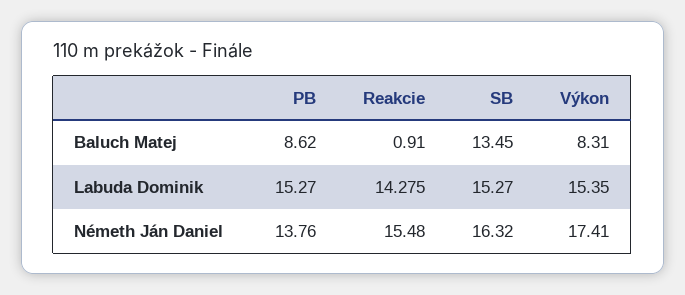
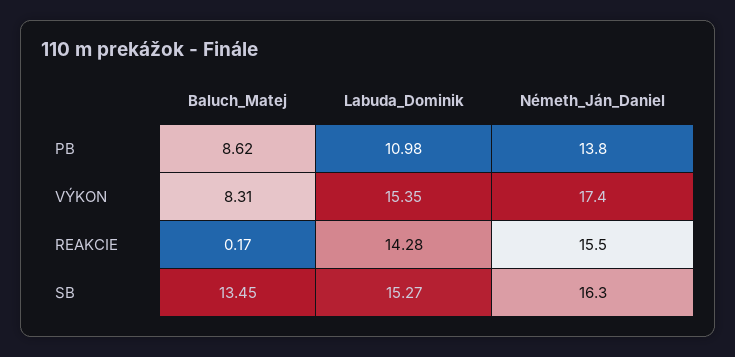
  {
    "PB": {
      "Baluch Matej": 8.62,
-     "Labuda Dominik": 15.27,
+     "Labuda Dominik": 10.98,
      "Németh Ján Daniel": 13.76
    },
    "Reakcie": {
-     "Baluch Matej": 0.91,
+     "Baluch Matej": 0.17,
      "Labuda Dominik": 14.275,
      "Németh Ján Daniel": 15.48
    },
    "SB": {
      "Baluch Matej": 13.45,
      "Labuda Dominik": 15.27,
      "Németh Ján Daniel": 16.32
    },
    "Výkon": {
      "Baluch Matej": 8.31,
      "Labuda Dominik": 15.35,
      "Németh Ján Daniel": 17.41
    }
  }

